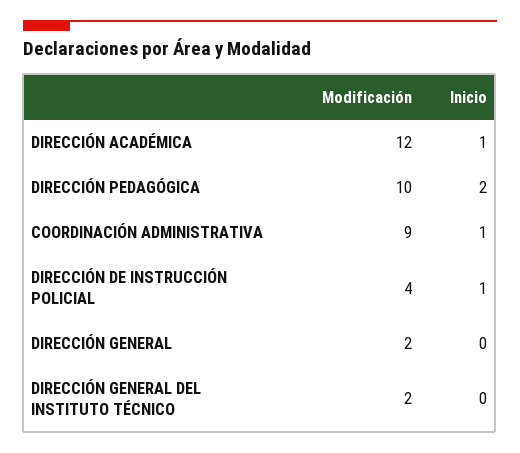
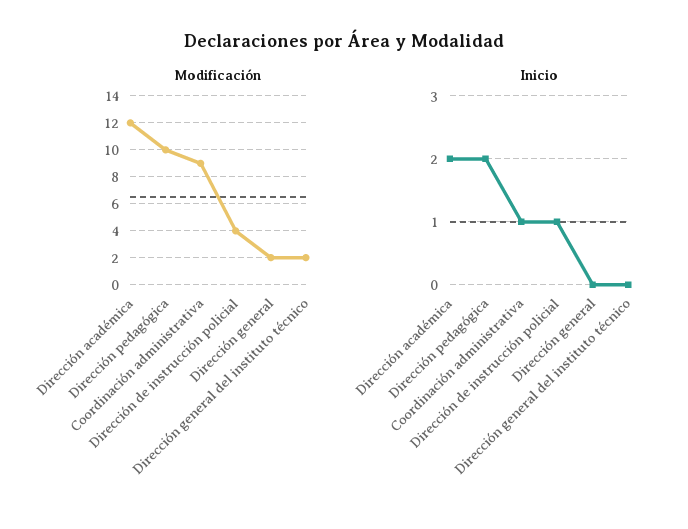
  {
    "Modificación": {
      "DIRECCIÓN ACADÉMICA": 12,
      "DIRECCIÓN PEDAGÓGICA": 10,
      "COORDINACIÓN ADMINISTRATIVA": 9,
      "DIRECCIÓN DE INSTRUCCIÓN POLICIAL": 4,
      "DIRECCIÓN GENERAL": 2,
      "DIRECCIÓN GENERAL DEL INSTITUTO TÉCNICO": 2
    },
    "Inicio": {
-     "DIRECCIÓN ACADÉMICA": 1,
+     "DIRECCIÓN ACADÉMICA": 2,
      "DIRECCIÓN PEDAGÓGICA": 2,
      "COORDINACIÓN ADMINISTRATIVA": 1,
      "DIRECCIÓN DE INSTRUCCIÓN POLICIAL": 1,
      "DIRECCIÓN GENERAL": 0,
      "DIRECCIÓN GENERAL DEL INSTITUTO TÉCNICO": 0
    }
  }

